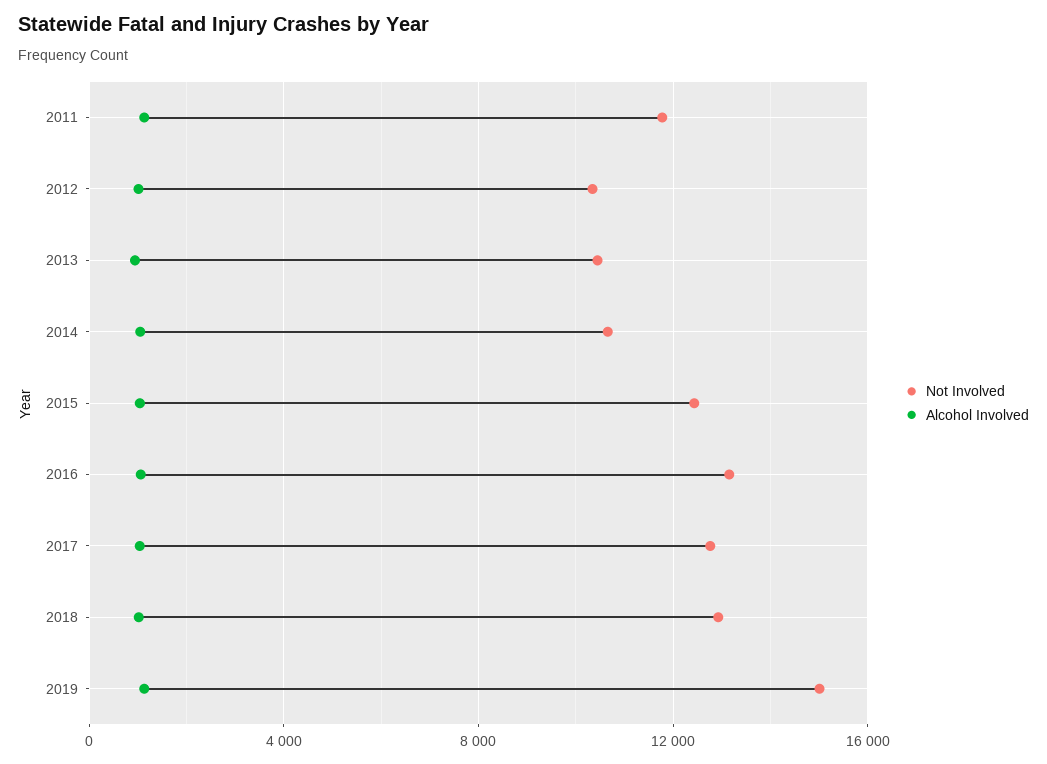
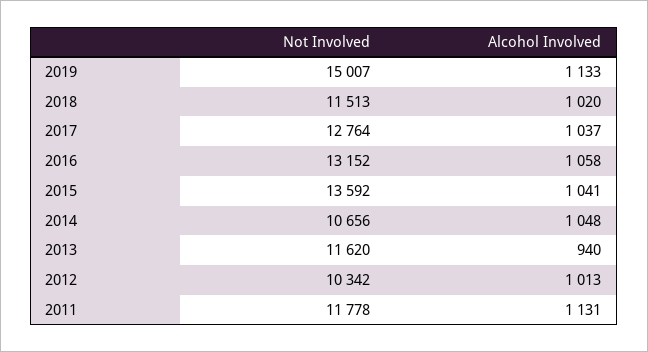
  {
    "Not Involved": {
      "2011": 11778,
      "2012": 10342,
-     "2013": 10500,
+     "2013": 11620,
      "2014": 10656,
-     "2015": 12500,
+     "2015": 13592,
      "2016": 13152,
      "2017": 12764,
-     "2018": 13000,
+     "2018": 11513,
      "2019": 15007
    },
    "Alcohol Involved": {
      "2011": 1131,
      "2012": 1013,
      "2013": 940,
      "2014": 1048,
      "2015": 1041,
      "2016": 1058,
      "2017": 1037,
      "2018": 1020,
      "2019": 1133
    }
  }

